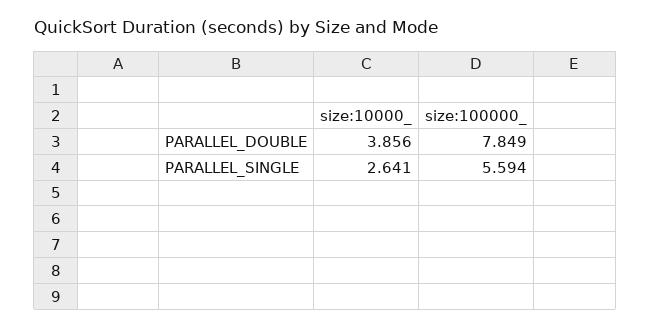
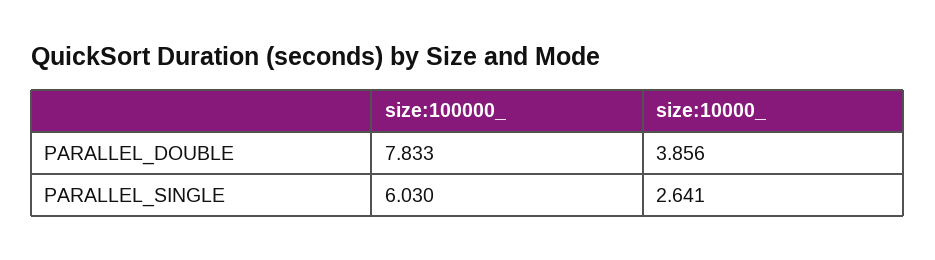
  {
    "size:10000_": {
      "PARALLEL_DOUBLE": 3.856,
      "PARALLEL_SINGLE": 2.641
    },
    "size:100000_": {
-     "PARALLEL_DOUBLE": 7.849,
+     "PARALLEL_DOUBLE": 7.833,
-     "PARALLEL_SINGLE": 5.594
+     "PARALLEL_SINGLE": 6.03
    }
  }

